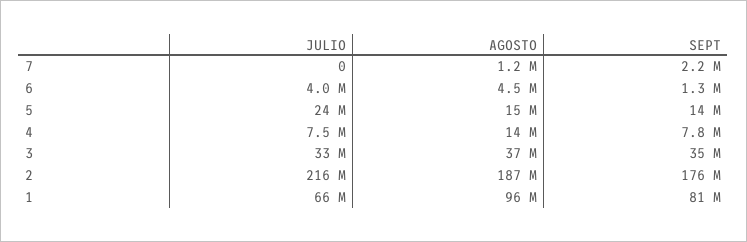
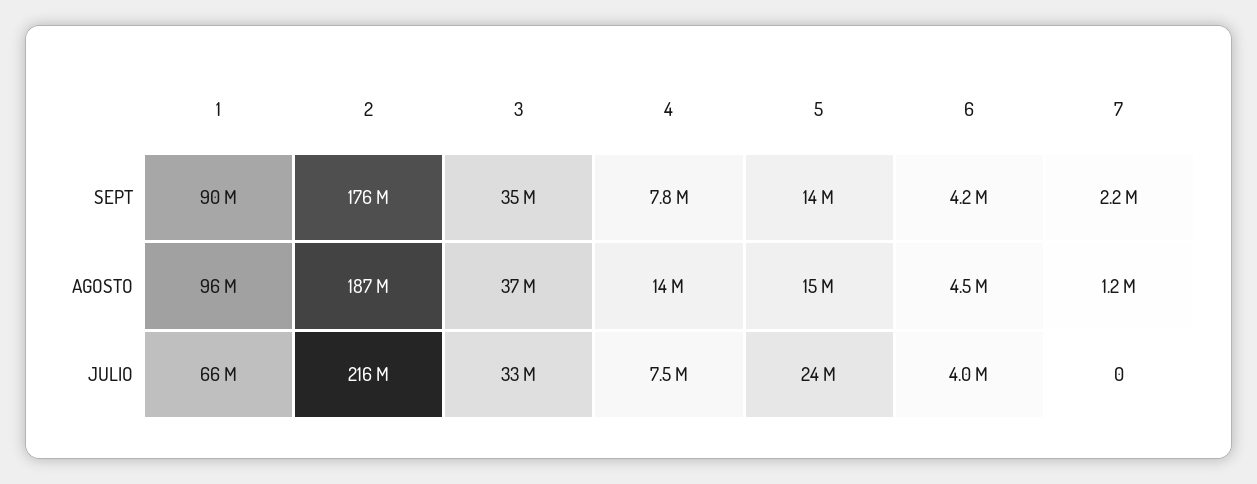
  {
    "JULIO": {
      "7": 0,
      "6": 4000000,
      "5": 24000000,
      "4": 7500000,
      "3": 33000000,
      "2": 216000000,
      "1": 66000000
    },
    "AGOSTO": {
      "7": 1200000,
      "6": 4500000,
      "5": 15000000,
      "4": 14000000,
      "3": 37000000,
      "2": 187000000,
      "1": 96000000
    },
    "SEPT": {
      "7": 2200000,
-     "6": 1300000,
+     "6": 4200000,
      "5": 14000000,
      "4": 7800000,
      "3": 35000000,
      "2": 176000000,
-     "1": 81000000
+     "1": 90000000
    }
  }

